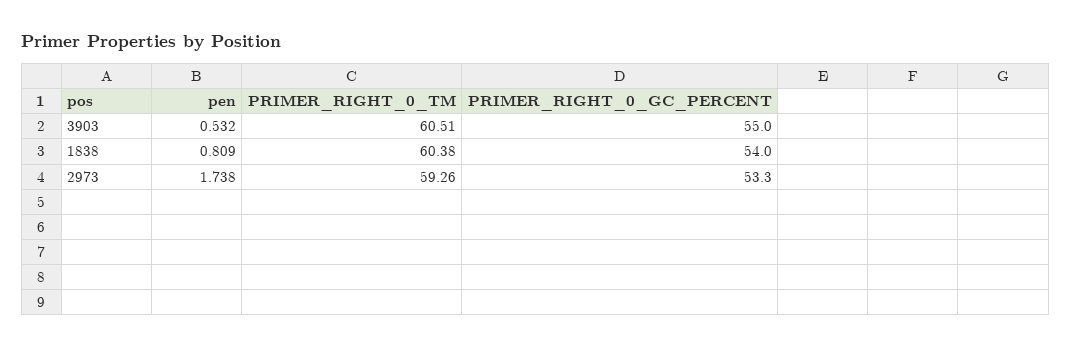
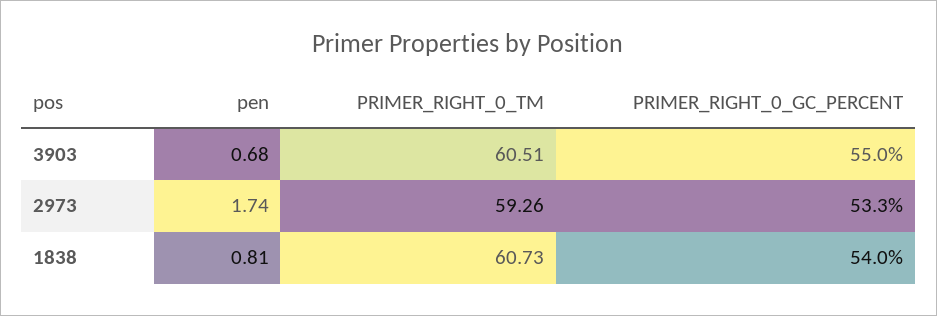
  {
    "pen": {
-     "3903": 0.532,
+     "3903": 0.68,
      "1838": 0.809,
      "2973": 1.738
    },
    "PRIMER_RIGHT_0_TM": {
      "3903": 60.51,
-     "1838": 60.38,
+     "1838": 60.73,
      "2973": 59.26
    },
    "PRIMER_RIGHT_0_GC_PERCENT": {
      "3903": 55,
      "1838": 54,
      "2973": 53.3
    }
  }

